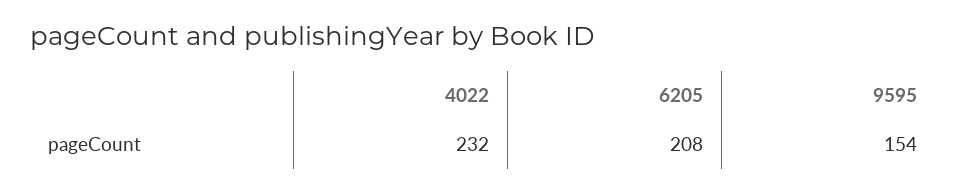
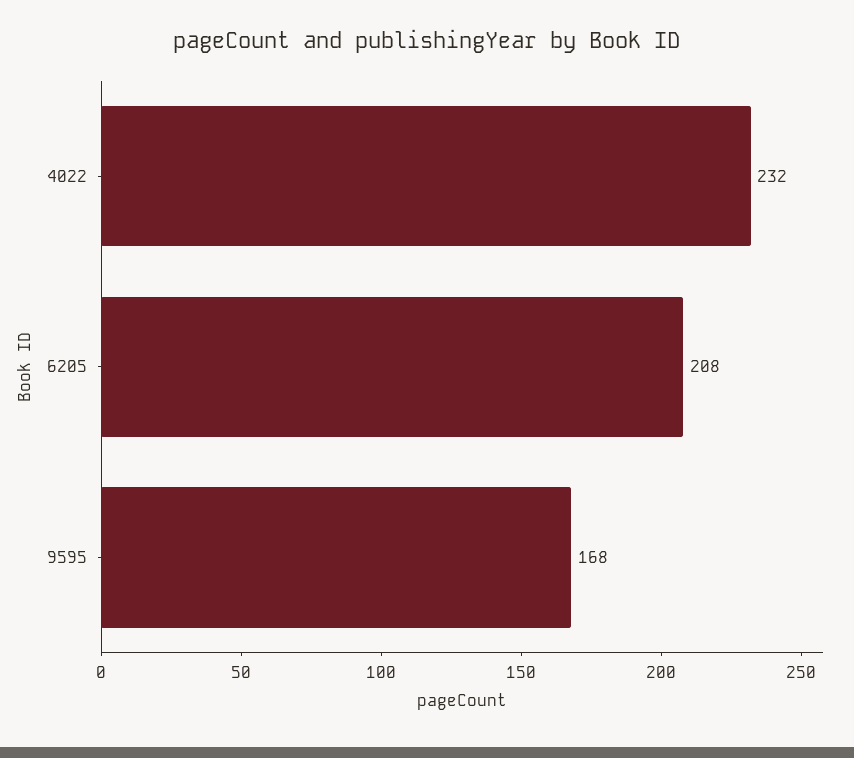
  {
    "4022": 232,
    "6205": 208,
-   "9595": 154
+   "9595": 168
  }

